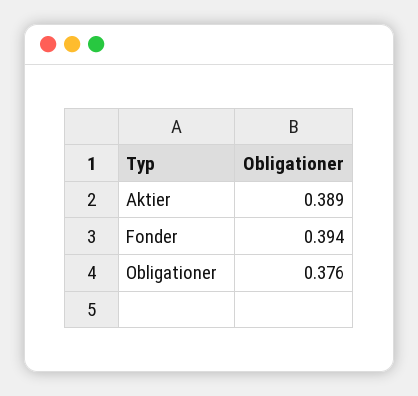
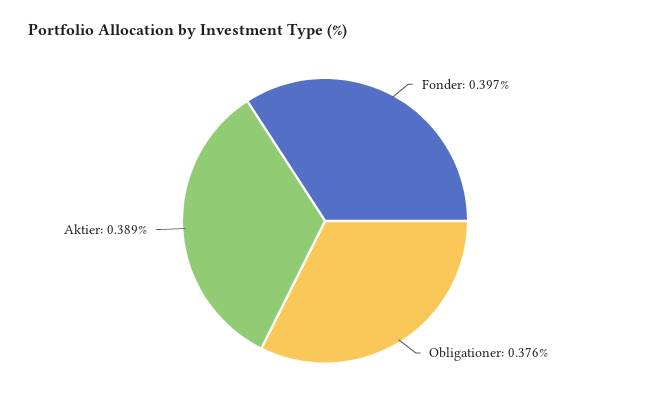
  {
    "Aktier": 0.389,
-   "Fonder": 0.394,
+   "Fonder": 0.397,
    "Obligationer": 0.376
  }

